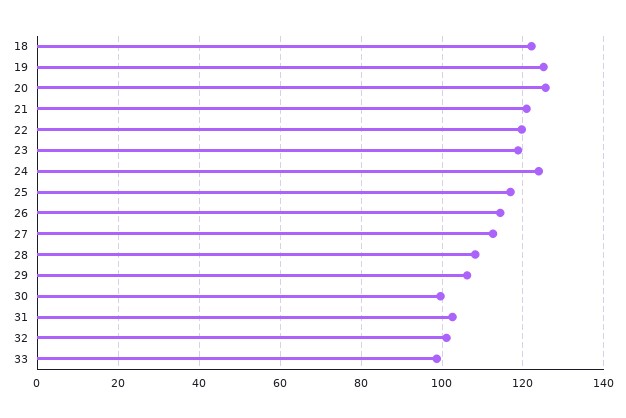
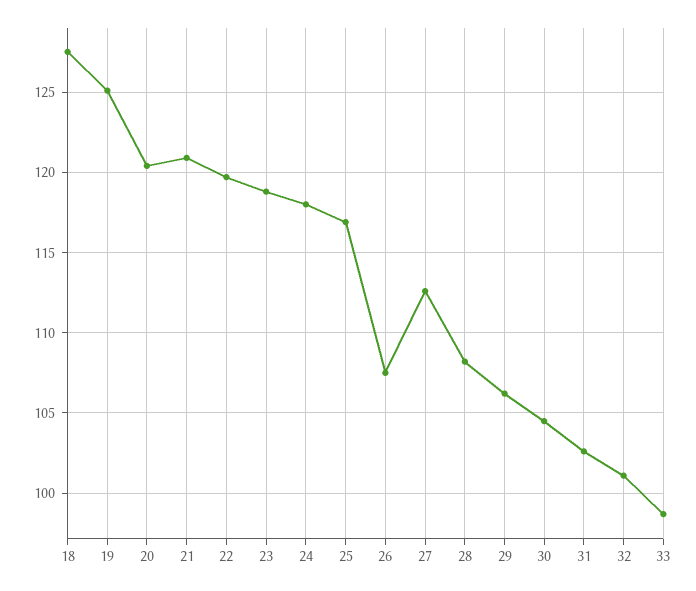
  {
-   "18": 122,
+   "18": 127.5,
    "19": 125,
-   "20": 126,
+   "20": 120.5,
    "21": 121,
    "22": 119.5,
    "23": 119,
-   "24": 124,
+   "24": 118,
    "25": 117,
-   "26": 114,
+   "26": 107.5,
    "27": 112.5,
    "28": 108,
    "29": 106,
-   "30": 100,
+   "30": 104.5,
    "31": 102.5,
    "32": 101,
    "33": 98.5
  }

